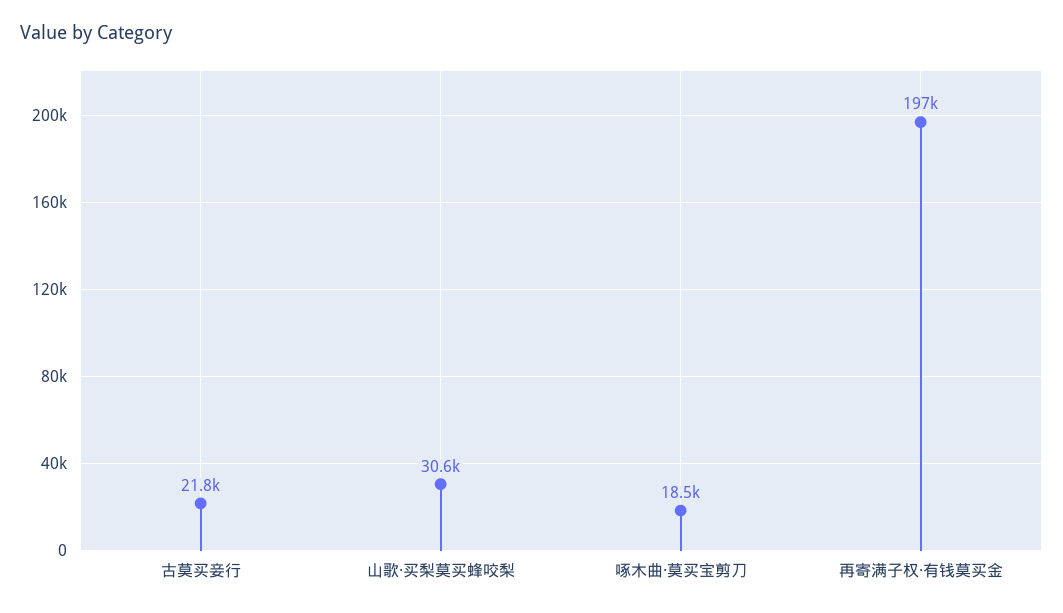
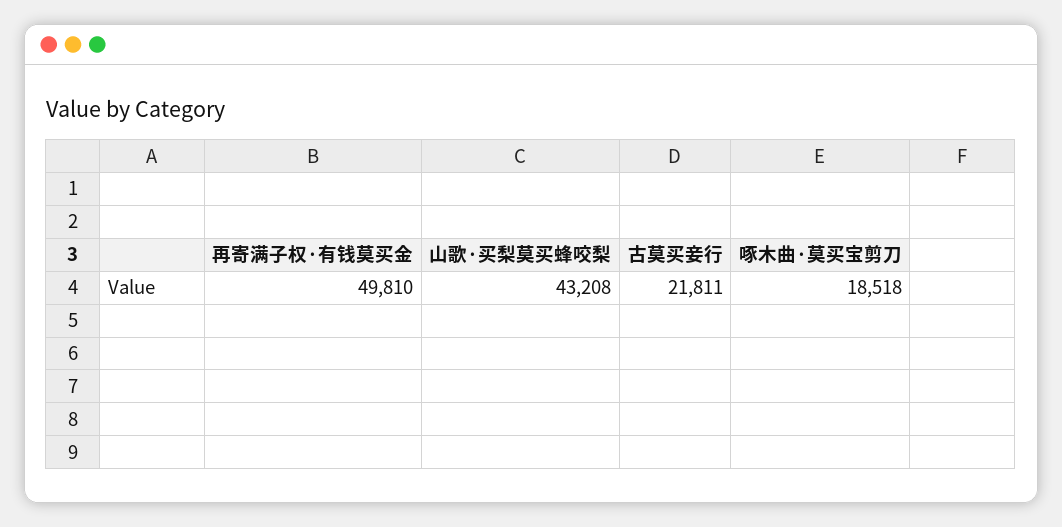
  {
    "古莫买妾行": 21811,
-   "山歌·买梨莫买蜂咬梨": 30600,
+   "山歌·买梨莫买蜂咬梨": 43208,
    "啄木曲·莫买宝剪刀": 18518,
-   "再寄满子权·有钱莫买金": 197000
+   "再寄满子权·有钱莫买金": 49810
  }

